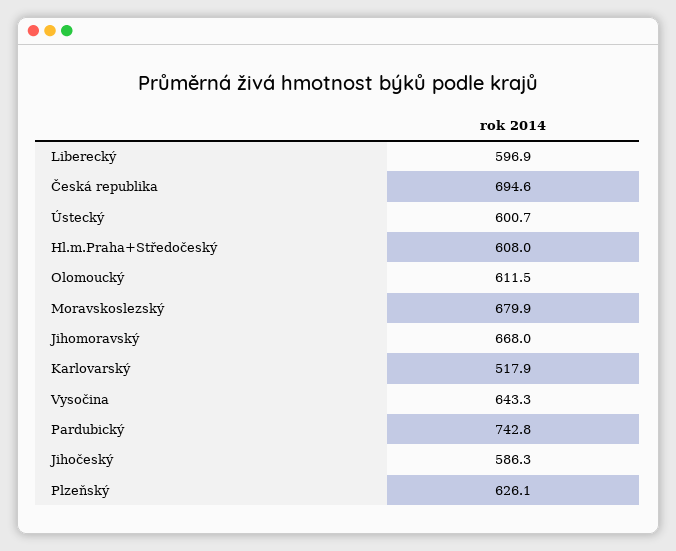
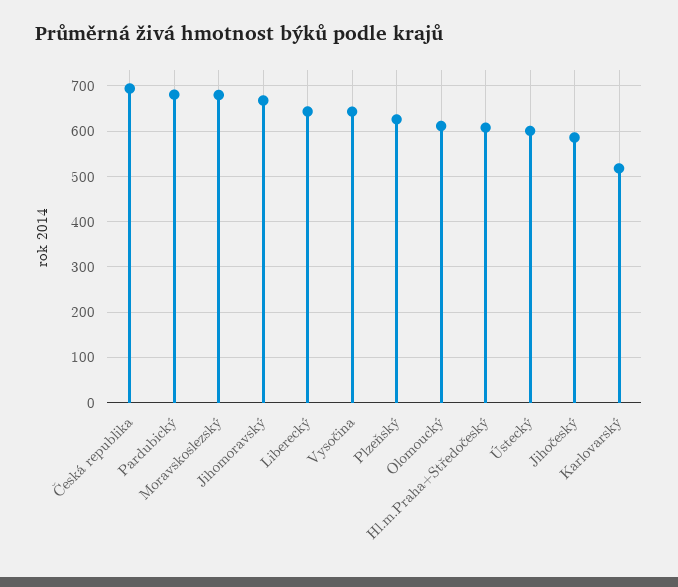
  {
-   "Liberecký": 596.9,
+   "Liberecký": 640,
    "Česká republika": 694.6,
    "Ústecký": 600.7,
    "Hl.m.Praha+Středočeský": 608,
    "Olomoucký": 611.5,
    "Moravskoslezský": 679.9,
    "Jihomoravský": 668,
    "Karlovarský": 517.9,
    "Vysočina": 643.3,
-   "Pardubický": 742.8,
+   "Pardubický": 680,
    "Jihočeský": 586.3,
    "Plzeňský": 626.1
  }

